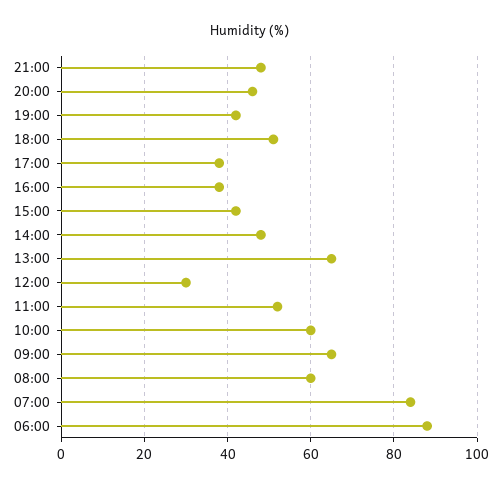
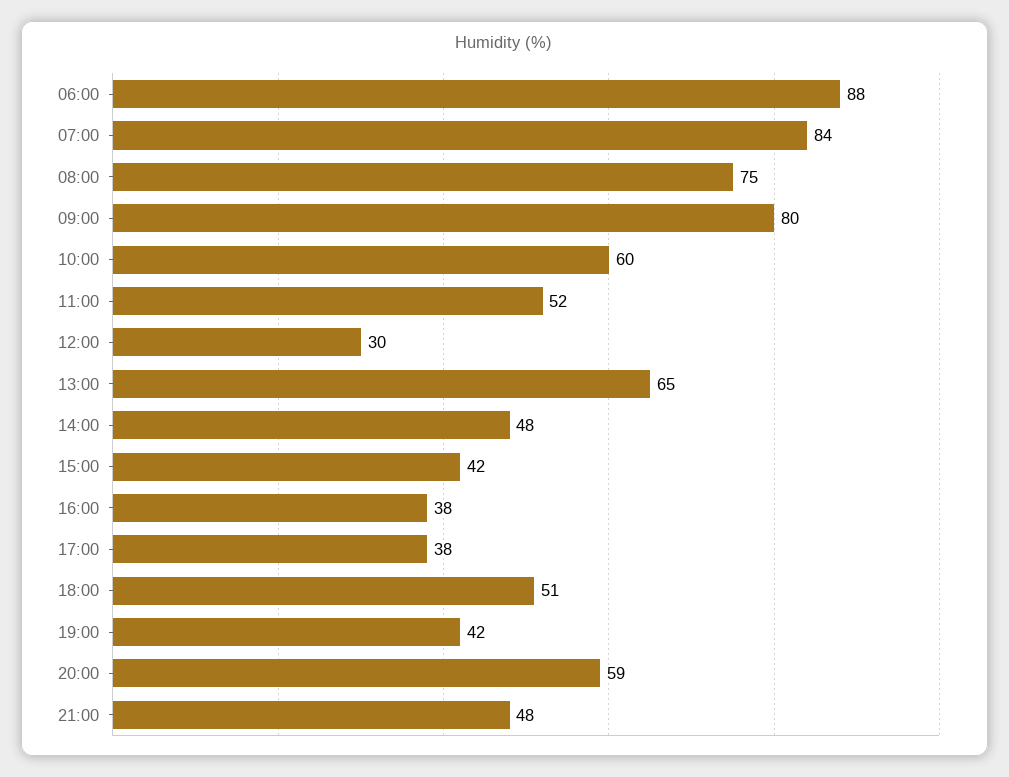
  {
    "21:00": 48,
-   "20:00": 45,
+   "20:00": 59,
    "19:00": 42,
    "18:00": 51,
    "17:00": 38,
    "16:00": 38,
    "15:00": 42,
    "14:00": 48,
    "13:00": 65,
    "12:00": 30,
    "11:00": 52,
    "10:00": 60,
-   "09:00": 65,
+   "09:00": 80,
-   "08:00": 60,
+   "08:00": 75,
    "07:00": 84,
    "06:00": 88
  }

